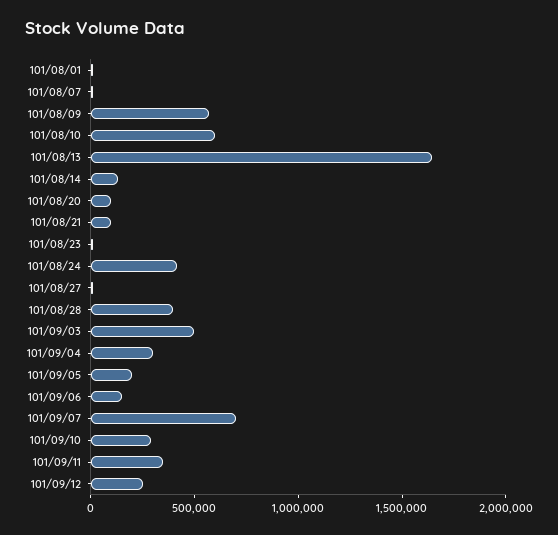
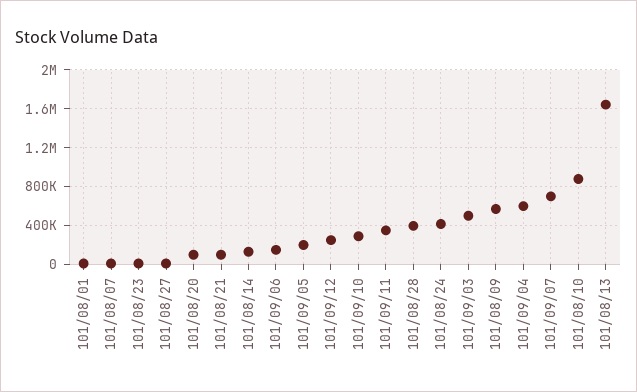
  {
    "101/08/01": 0,
    "101/08/07": 0,
    "101/08/09": 600000,
-   "101/08/10": 600000,
+   "101/08/10": 900000,
    "101/08/13": 1600000,
    "101/08/14": 100000,
    "101/08/20": 100000,
    "101/08/21": 100000,
    "101/08/23": 0,
    "101/08/24": 400000,
    "101/08/27": 0,
    "101/08/28": 400000,
    "101/09/03": 500000,
-   "101/09/04": 300000,
+   "101/09/04": 600000,
    "101/09/05": 200000,
    "101/09/06": 200000,
    "101/09/07": 700000,
    "101/09/10": 300000,
    "101/09/11": 400000,
    "101/09/12": 300000
  }

